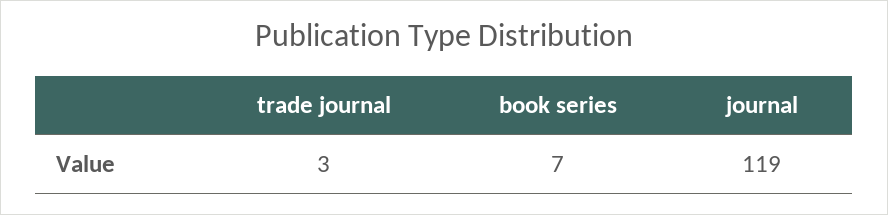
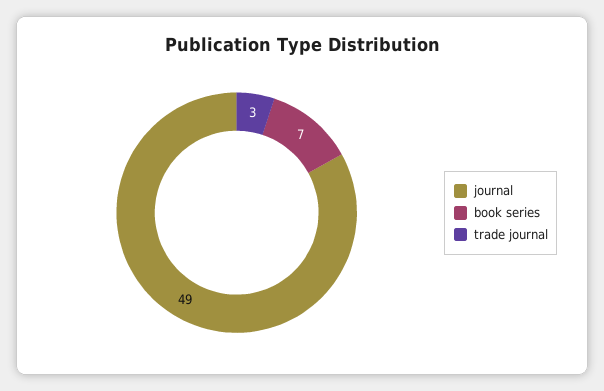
  {
    "trade journal": 3,
    "book series": 7,
-   "journal": 119
+   "journal": 49
  }

